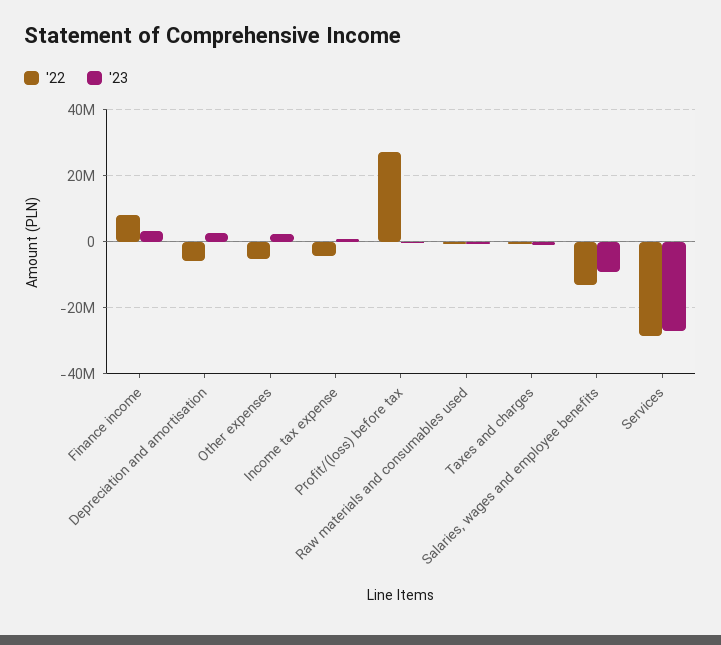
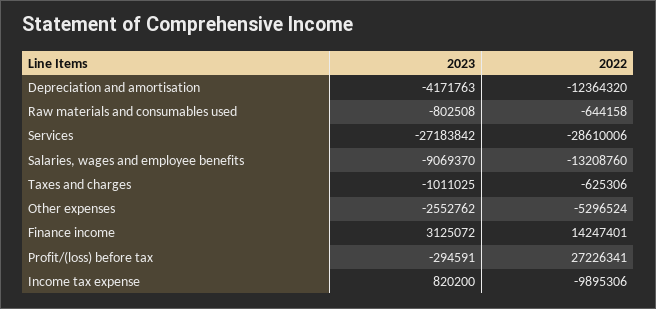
  {
    "'22": {
-     "Finance income": 8000000,
+     "Finance income": 14247401,
-     "Depreciation and amortisation": -6000000,
+     "Depreciation and amortisation": -12364320,
      "Other expenses": -5296524,
-     "Income tax expense": -4000000,
+     "Income tax expense": -9895306,
      "Profit/(loss) before tax": 27226341,
      "Raw materials and consumables used": -644158,
      "Taxes and charges": -625306,
      "Salaries, wages and employee benefits": -13208760,
      "Services": -28610006
    },
    "'23": {
      "Finance income": 3125072,
-     "Depreciation and amortisation": 2000000,
+     "Depreciation and amortisation": -4171763,
-     "Other expenses": 2000000,
+     "Other expenses": -2552762,
      "Income tax expense": 820200,
      "Profit/(loss) before tax": -294591,
      "Raw materials and consumables used": -802508,
      "Taxes and charges": -1011025,
      "Salaries, wages and employee benefits": -9069370,
      "Services": -27183842
    }
  }

